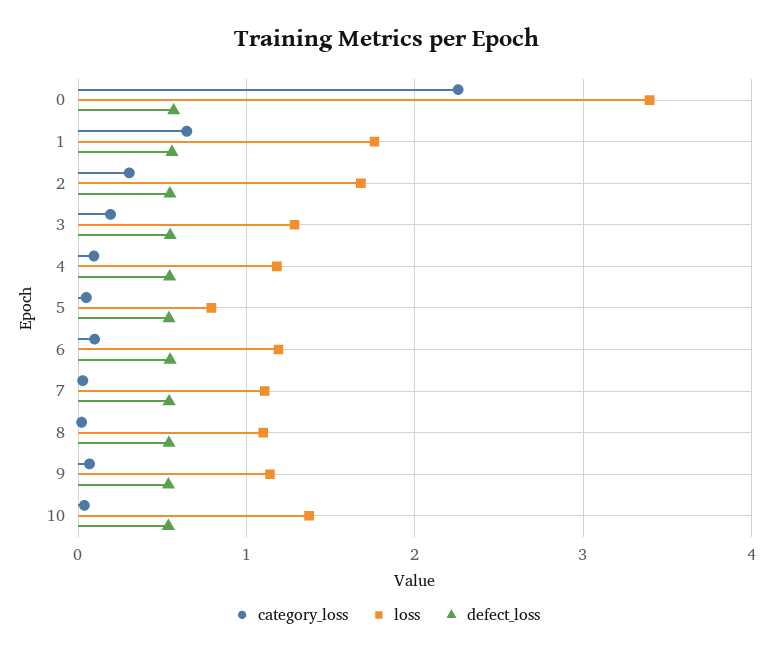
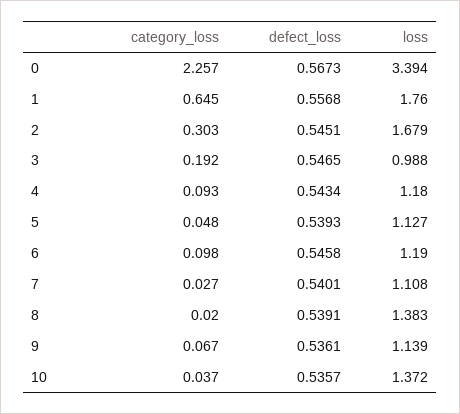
  {
    "category_loss": {
      "0": 2.257,
      "1": 0.645,
      "2": 0.303,
      "3": 0.192,
      "4": 0.093,
      "5": 0.048,
      "6": 0.098,
      "7": 0.027,
      "8": 0.02,
      "9": 0.067,
      "10": 0.037
    },
    "loss": {
      "0": 3.394,
      "1": 1.76,
      "2": 1.679,
-     "3": 1.3,
+     "3": 0.988,
      "4": 1.18,
-     "5": 0.8,
+     "5": 1.127,
      "6": 1.19,
      "7": 1.108,
-     "8": 1.1,
+     "8": 1.383,
      "9": 1.139,
      "10": 1.372
    },
    "defect_loss": {
      "0": 0.5673,
      "1": 0.5568,
      "2": 0.5451,
      "3": 0.5465,
      "4": 0.5434,
      "5": 0.5393,
      "6": 0.5458,
      "7": 0.5401,
      "8": 0.5391,
      "9": 0.5361,
      "10": 0.5357
    }
  }

